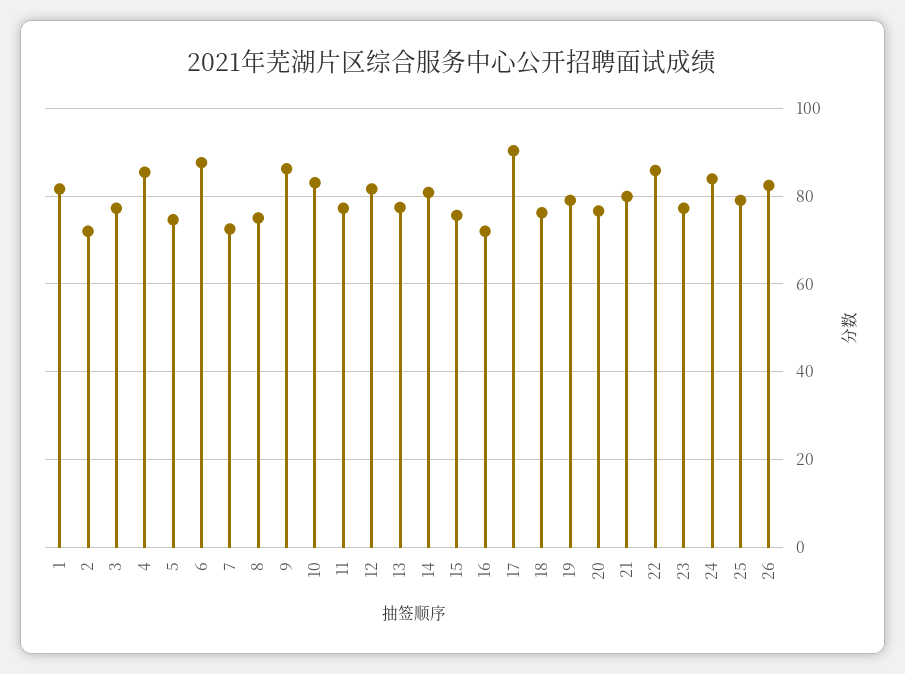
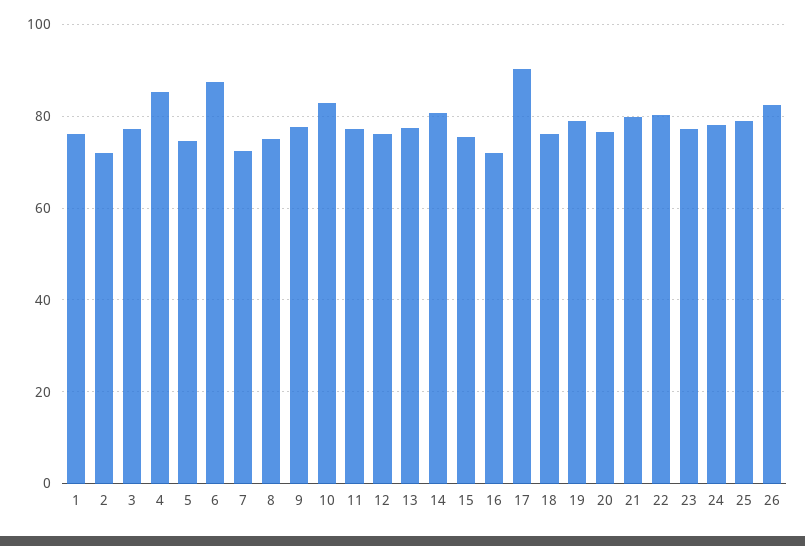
  {
-   "1": 82,
+   "1": 76,
    "2": 72,
    "3": 78,
    "4": 86,
    "5": 74,
    "6": 88,
    "7": 72,
    "8": 76,
-   "9": 86,
+   "9": 78,
    "10": 84,
    "11": 78,
-   "12": 82,
+   "12": 76,
    "13": 78,
    "14": 80,
    "15": 76,
    "16": 72,
    "17": 90,
    "18": 76,
    "19": 80,
    "20": 76,
    "21": 80,
-   "22": 86,
+   "22": 80,
    "23": 78,
-   "24": 84,
+   "24": 78,
    "25": 80,
    "26": 82
  }

